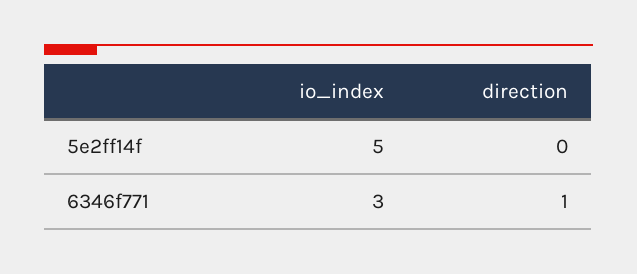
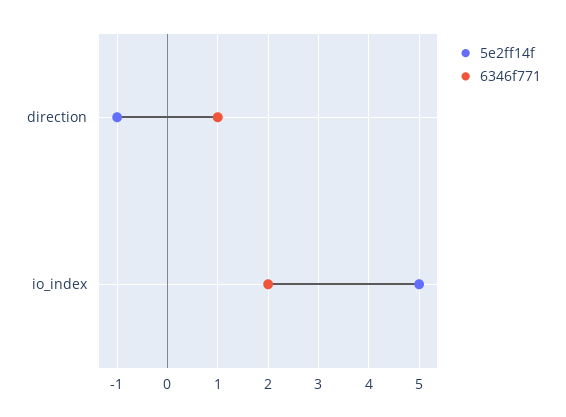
  {
    "5e2ff14f": {
      "io_index": 5,
-     "direction": 0
+     "direction": -1
    },
    "6346f771": {
-     "io_index": 3,
+     "io_index": 2,
      "direction": 1
    }
  }

